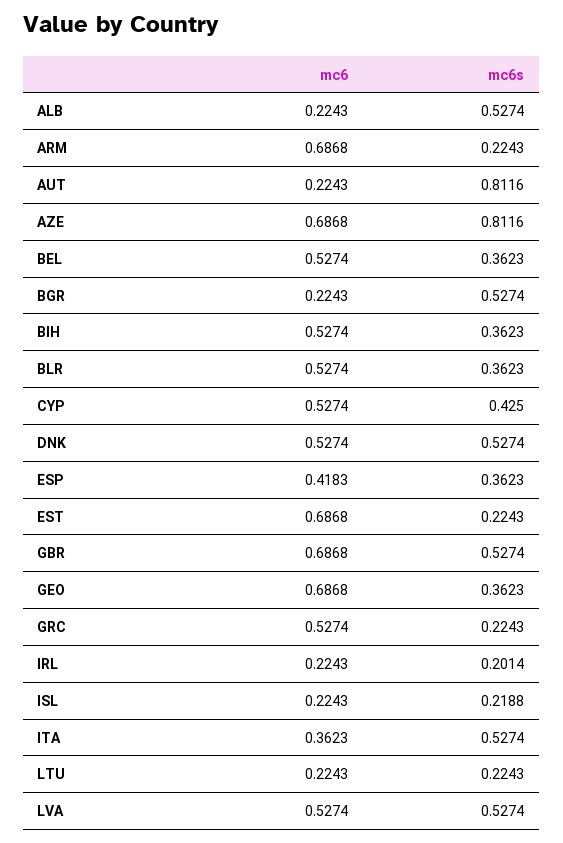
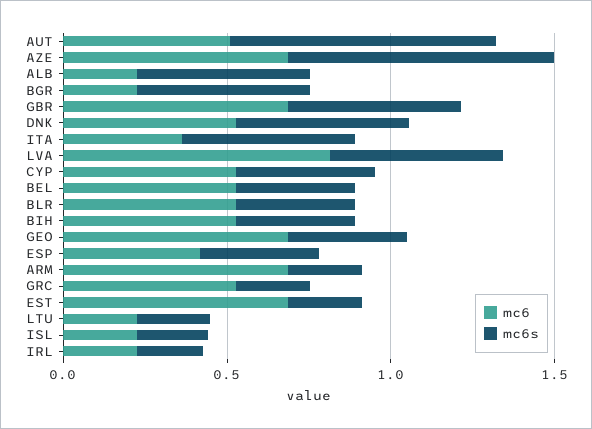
  {
    "mc6": {
      "ALB": 0.2243,
      "ARM": 0.6868,
-     "AUT": 0.2243,
+     "AUT": 0.5,
      "AZE": 0.6868,
      "BEL": 0.5274,
      "BGR": 0.2243,
      "BIH": 0.5274,
      "BLR": 0.5274,
      "CYP": 0.5274,
      "DNK": 0.5274,
      "ESP": 0.4183,
      "EST": 0.6868,
      "GBR": 0.6868,
      "GEO": 0.6868,
      "GRC": 0.5274,
      "IRL": 0.2243,
      "ISL": 0.2243,
      "ITA": 0.3623,
      "LTU": 0.2243,
-     "LVA": 0.5274
+     "LVA": 0.8
    },
    "mc6s": {
      "ALB": 0.5274,
      "ARM": 0.2243,
      "AUT": 0.8116,
      "AZE": 0.8116,
      "BEL": 0.3623,
      "BGR": 0.5274,
      "BIH": 0.3623,
      "BLR": 0.3623,
      "CYP": 0.425,
      "DNK": 0.5274,
      "ESP": 0.3623,
      "EST": 0.2243,
      "GBR": 0.5274,
      "GEO": 0.3623,
      "GRC": 0.2243,
      "IRL": 0.2014,
      "ISL": 0.2188,
      "ITA": 0.5274,
      "LTU": 0.2243,
      "LVA": 0.5274
    }
  }

